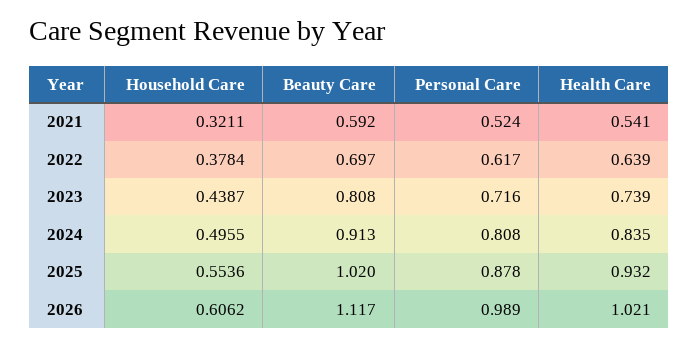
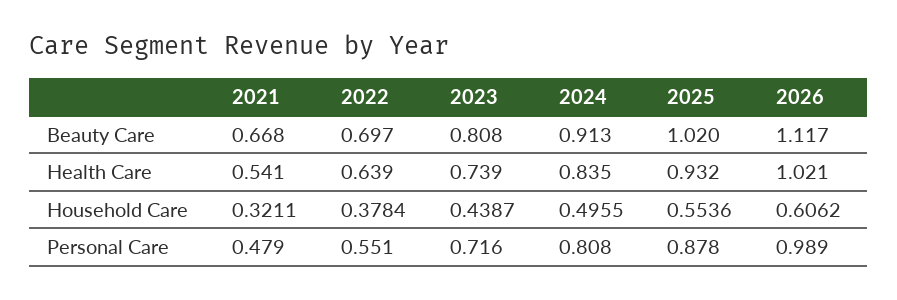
  {
    "Household Care": {
      "2021": 0.3211,
      "2022": 0.3784,
      "2023": 0.4387,
      "2024": 0.4955,
      "2025": 0.5536,
      "2026": 0.6062
    },
    "Beauty Care": {
-     "2021": 0.592,
+     "2021": 0.668,
      "2022": 0.697,
      "2023": 0.808,
      "2024": 0.913,
      "2025": 1.02,
      "2026": 1.117
    },
    "Personal Care": {
-     "2021": 0.524,
+     "2021": 0.479,
-     "2022": 0.617,
+     "2022": 0.551,
      "2023": 0.716,
      "2024": 0.808,
      "2025": 0.878,
      "2026": 0.989
    },
    "Health Care": {
      "2021": 0.541,
      "2022": 0.639,
      "2023": 0.739,
      "2024": 0.835,
      "2025": 0.932,
      "2026": 1.021
    }
  }

